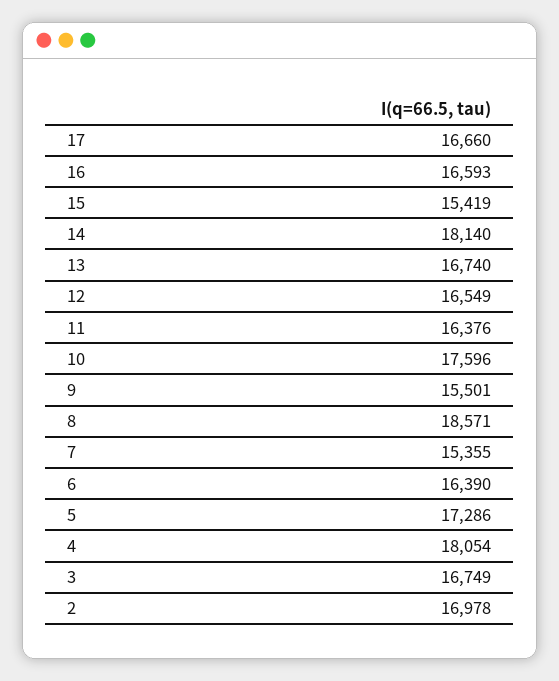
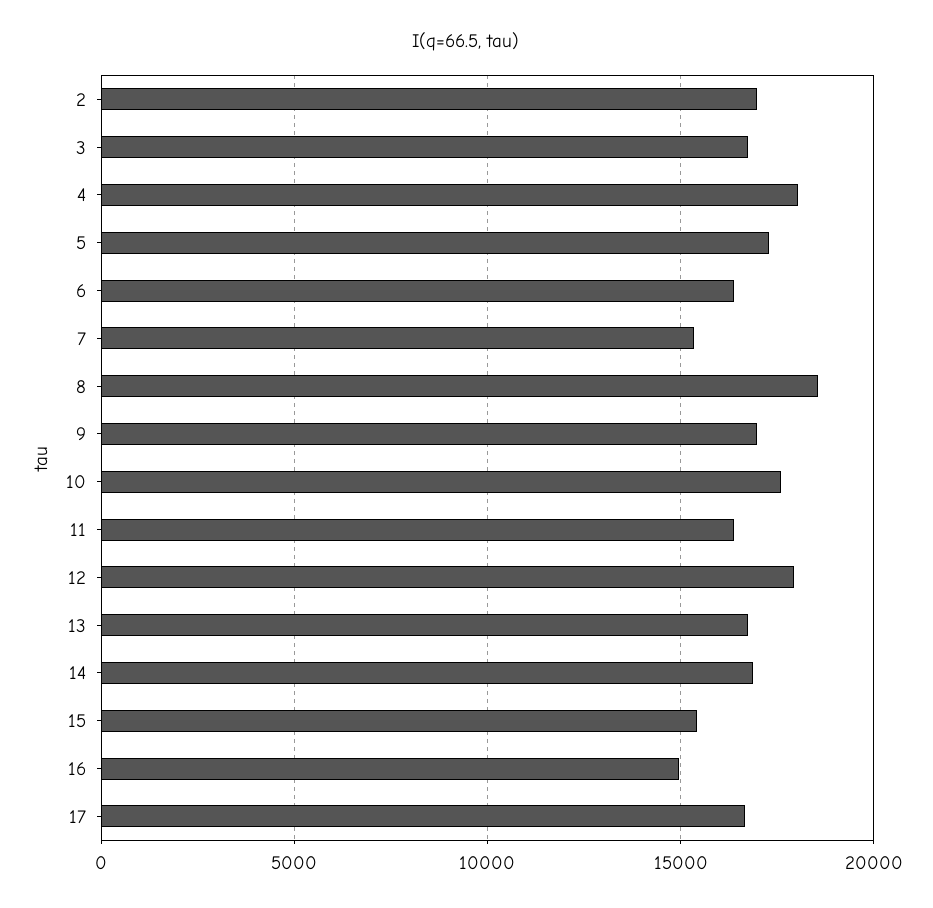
  {
    "17": 16660,
-   "16": 16593,
+   "16": 15000,
    "15": 15419,
-   "14": 18140,
+   "14": 17000,
    "13": 16740,
-   "12": 16549,
+   "12": 18000,
    "11": 16376,
    "10": 17596,
-   "9": 15501,
+   "9": 17000,
    "8": 18571,
    "7": 15355,
    "6": 16390,
    "5": 17286,
    "4": 18054,
    "3": 16749,
    "2": 16978
  }

